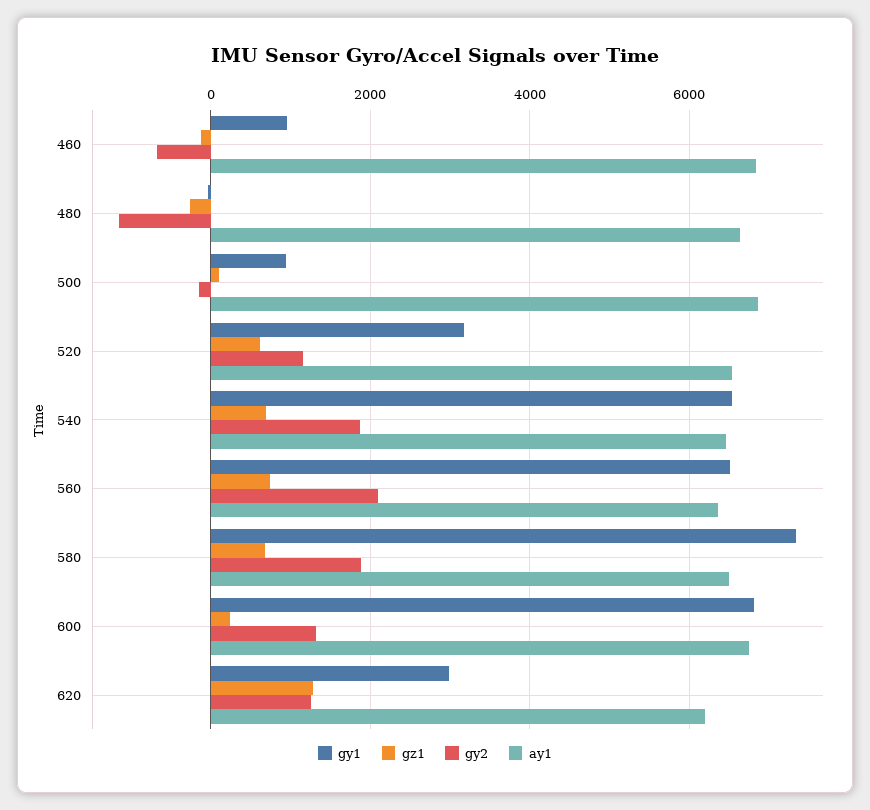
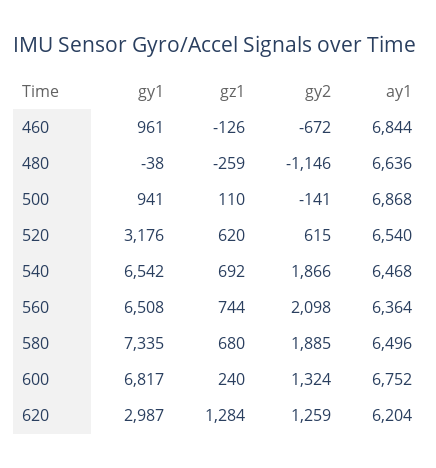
  {
    "gy1": {
      "460": 961,
      "480": -38,
      "500": 941,
      "520": 3176,
      "540": 6542,
      "560": 6508,
      "580": 7335,
      "600": 6817,
      "620": 2987
    },
    "gz1": {
      "460": -126,
      "480": -259,
      "500": 110,
      "520": 620,
      "540": 692,
      "560": 744,
      "580": 680,
      "600": 240,
      "620": 1284
    },
    "gy2": {
      "460": -672,
      "480": -1146,
      "500": -141,
-     "520": 1200,
+     "520": 615,
      "540": 1866,
      "560": 2098,
      "580": 1885,
      "600": 1324,
      "620": 1259
    },
    "ay1": {
      "460": 6844,
      "480": 6636,
      "500": 6868,
      "520": 6540,
      "540": 6468,
      "560": 6364,
      "580": 6496,
      "600": 6752,
      "620": 6204
    }
  }

